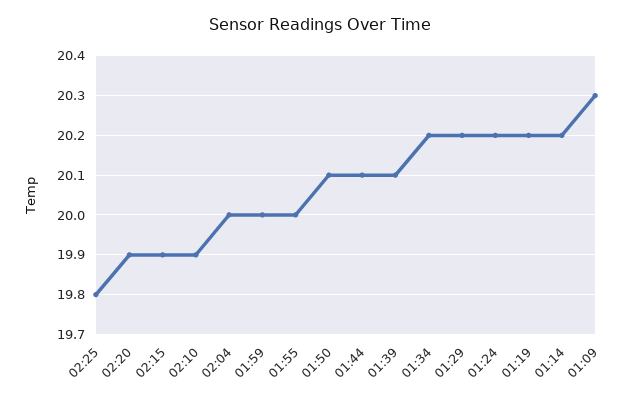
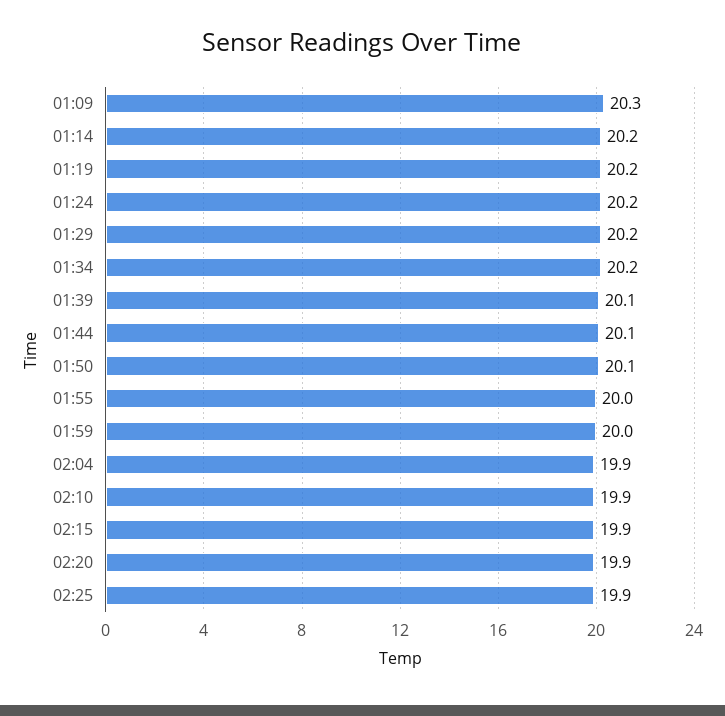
  {
-   "02:25": 19.8,
+   "02:25": 19.9,
    "02:20": 19.9,
    "02:15": 19.9,
    "02:10": 19.9,
-   "02:04": 20,
+   "02:04": 19.9,
    "01:59": 20,
    "01:55": 20,
    "01:50": 20.1,
    "01:44": 20.1,
    "01:39": 20.1,
    "01:34": 20.2,
    "01:29": 20.2,
    "01:24": 20.2,
    "01:19": 20.2,
    "01:14": 20.2,
    "01:09": 20.3
  }

